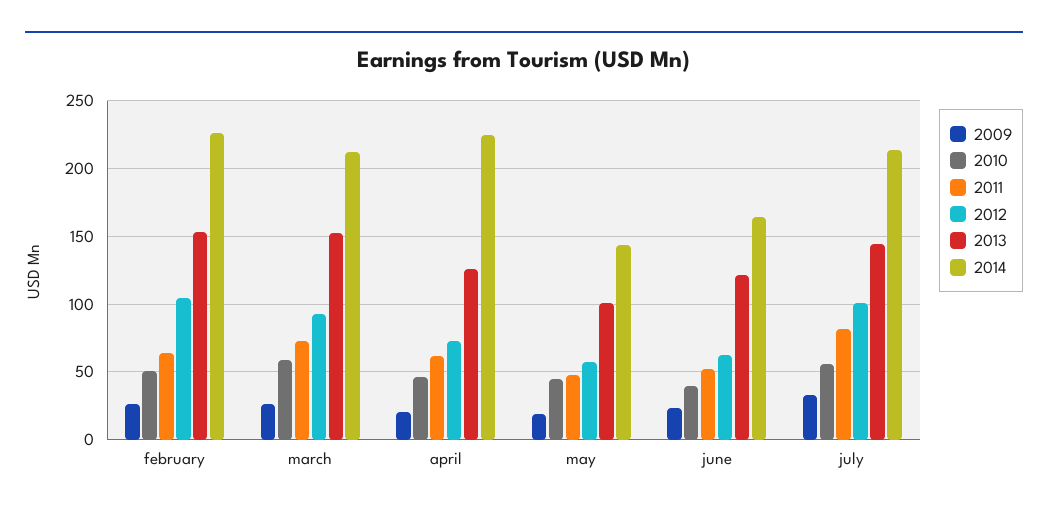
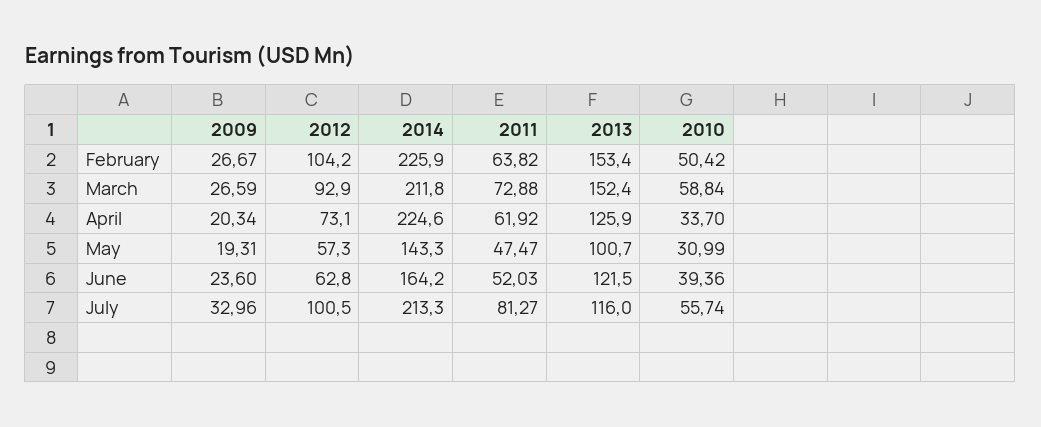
  {
    "2009": {
      "february": 26.67,
      "march": 26.59,
      "april": 20.34,
      "may": 19.31,
      "june": 23.6,
      "july": 32.96
    },
    "2010": {
      "february": 50.42,
      "march": 58.84,
-     "april": 45,
+     "april": 33.7,
-     "may": 45,
+     "may": 30.99,
      "june": 39.36,
      "july": 55.74
    },
    "2011": {
      "february": 63.82,
      "march": 72.88,
      "april": 61.92,
      "may": 47.47,
      "june": 52.03,
      "july": 81.27
    },
    "2012": {
      "february": 104.2,
      "march": 92.9,
      "april": 73.1,
      "may": 57.3,
      "june": 62.8,
      "july": 100.5
    },
    "2013": {
      "february": 153.4,
      "march": 152.4,
      "april": 125.9,
      "may": 100.7,
      "june": 121.5,
-     "july": 145
+     "july": 116
    },
    "2014": {
      "february": 225.9,
      "march": 211.8,
      "april": 224.6,
      "may": 143.3,
      "june": 164.2,
      "july": 213.3
    }
  }

